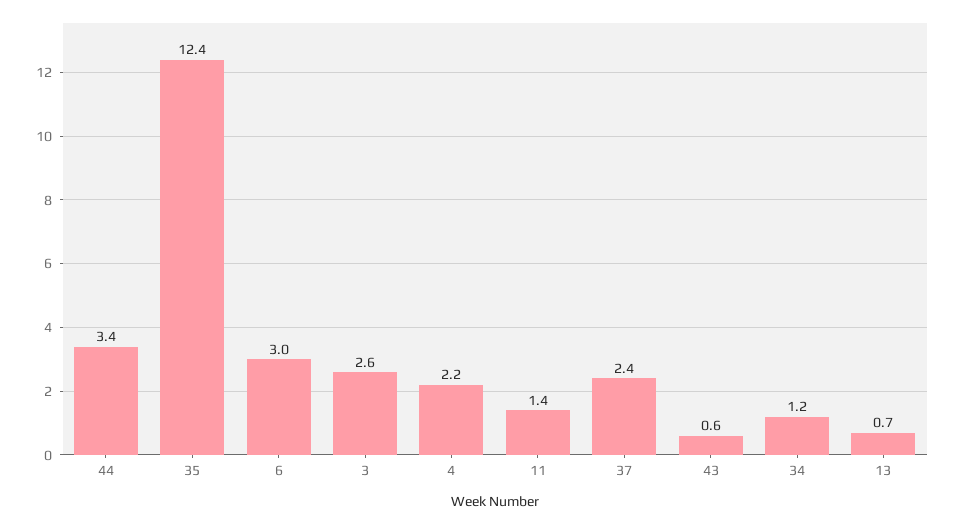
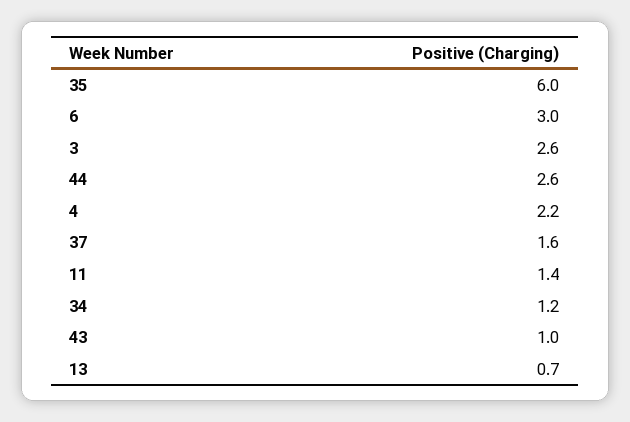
  {
-   "44": 3.4,
+   "44": 2.6,
-   "35": 12.4,
+   "35": 6,
    "6": 3,
    "3": 2.6,
    "4": 2.2,
    "11": 1.4,
-   "37": 2.4,
+   "37": 1.6,
-   "43": 0.6,
+   "43": 1,
    "34": 1.2,
    "13": 0.7
  }

